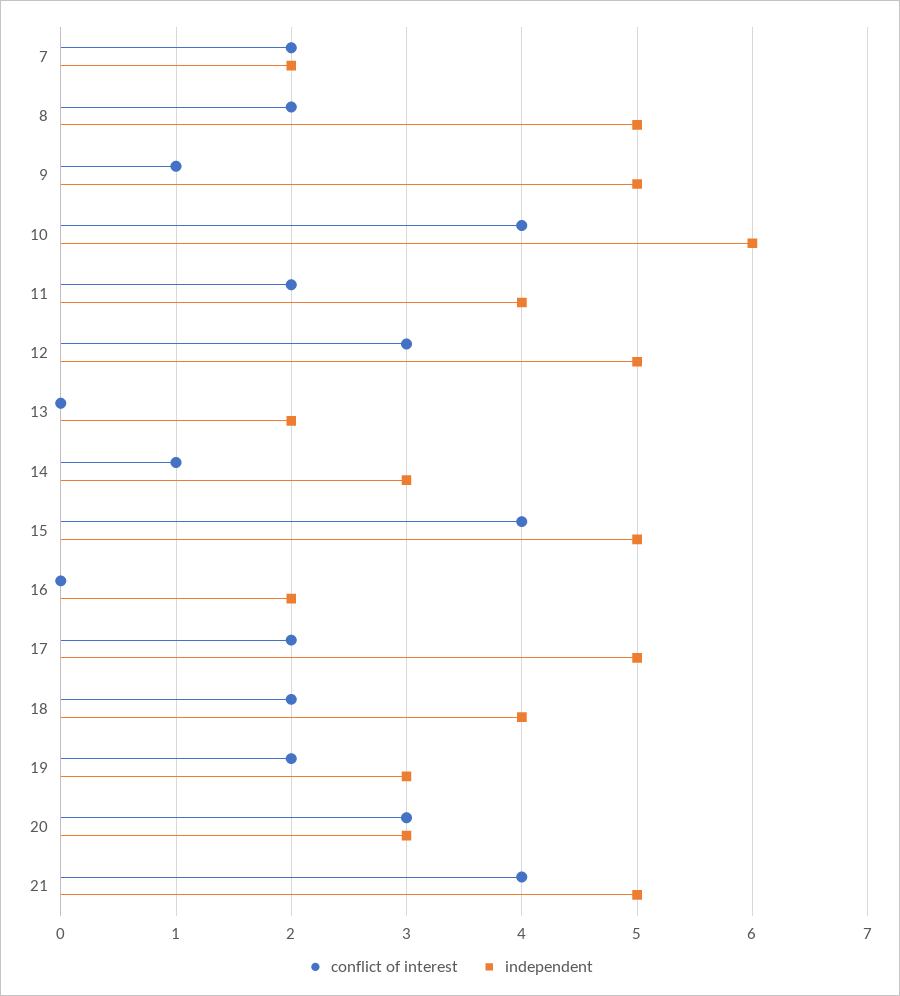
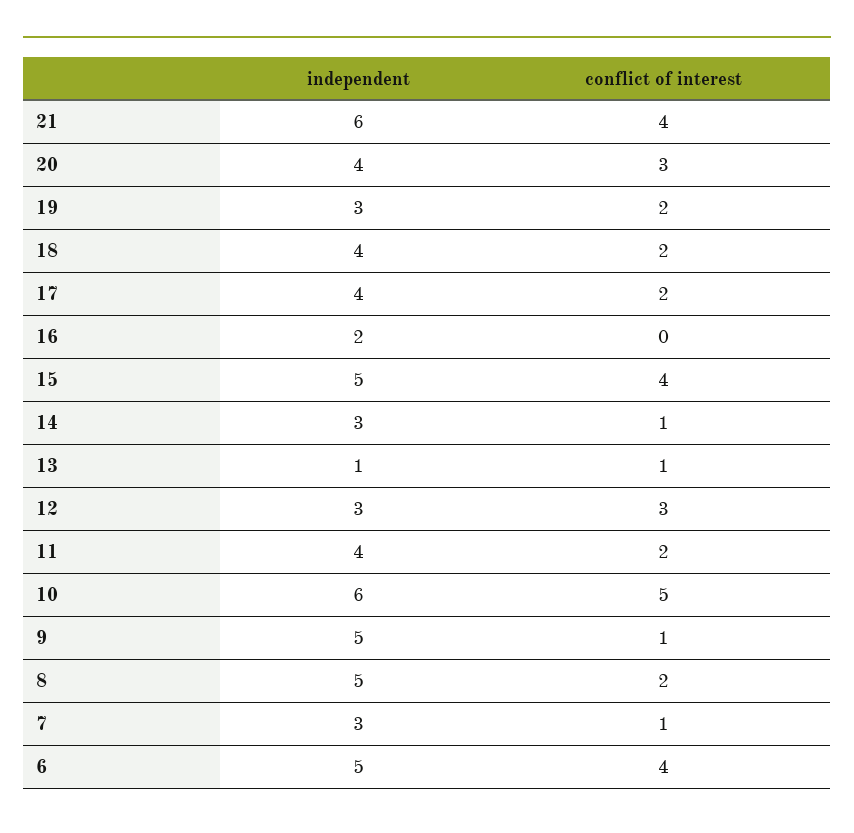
  {
    "conflict of interest": {
-     "7": 2,
+     "7": 1,
      "8": 2,
      "9": 1,
-     "10": 4,
+     "10": 5,
      "11": 2,
      "12": 3,
-     "13": 0,
+     "13": 1,
      "14": 1,
      "15": 4,
      "16": 0,
      "17": 2,
      "18": 2,
      "19": 2,
      "20": 3,
-     "21": 4
+     "21": 4,
+     "6": 4
    },
    "independent": {
-     "7": 2,
+     "7": 3,
      "8": 5,
      "9": 5,
      "10": 6,
      "11": 4,
-     "12": 5,
+     "12": 3,
-     "13": 2,
+     "13": 1,
      "14": 3,
      "15": 5,
      "16": 2,
-     "17": 5,
+     "17": 4,
      "18": 4,
      "19": 3,
-     "20": 3,
+     "20": 4,
-     "21": 5
+     "21": 6,
+     "6": 5
    }
  }

